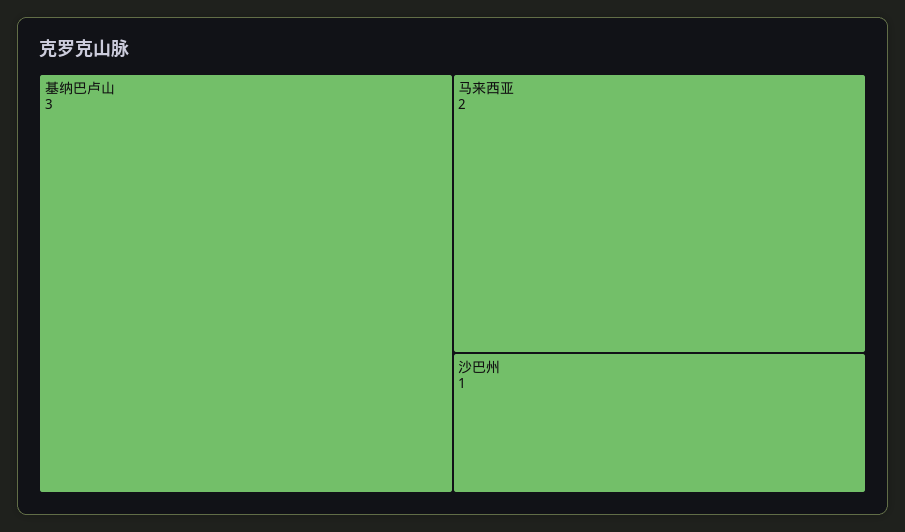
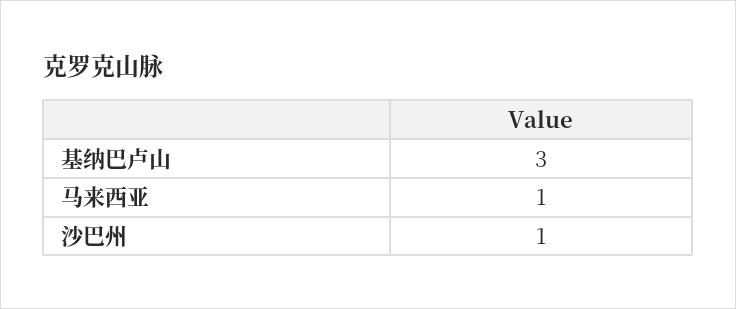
  {
    "基纳巴卢山": 3,
-   "马来西亚": 2,
+   "马来西亚": 1,
    "沙巴州": 1
  }

